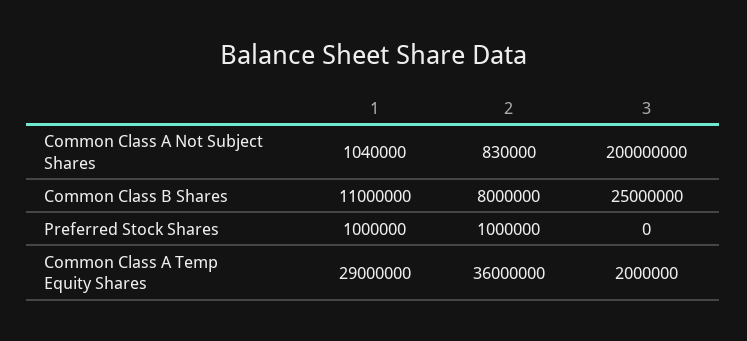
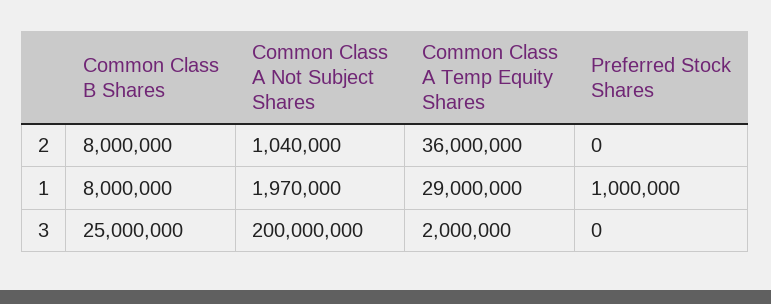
  {
    "1": {
-     "Common Class A Not Subject Shares": 1040000,
+     "Common Class A Not Subject Shares": 1970000,
-     "Common Class B Shares": 11000000,
+     "Common Class B Shares": 8000000,
      "Preferred Stock Shares": 1000000,
      "Common Class A Temp Equity Shares": 29000000
    },
    "2": {
-     "Common Class A Not Subject Shares": 830000,
+     "Common Class A Not Subject Shares": 1040000,
      "Common Class B Shares": 8000000,
-     "Preferred Stock Shares": 1000000,
+     "Preferred Stock Shares": 0,
      "Common Class A Temp Equity Shares": 36000000
    },
    "3": {
      "Common Class A Not Subject Shares": 200000000,
      "Common Class B Shares": 25000000,
      "Preferred Stock Shares": 0,
      "Common Class A Temp Equity Shares": 2000000
    }
  }

